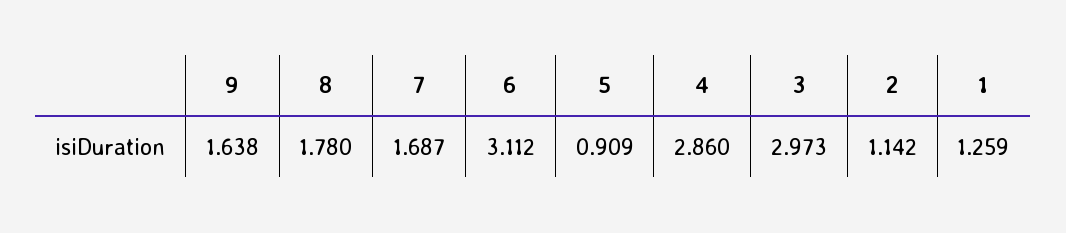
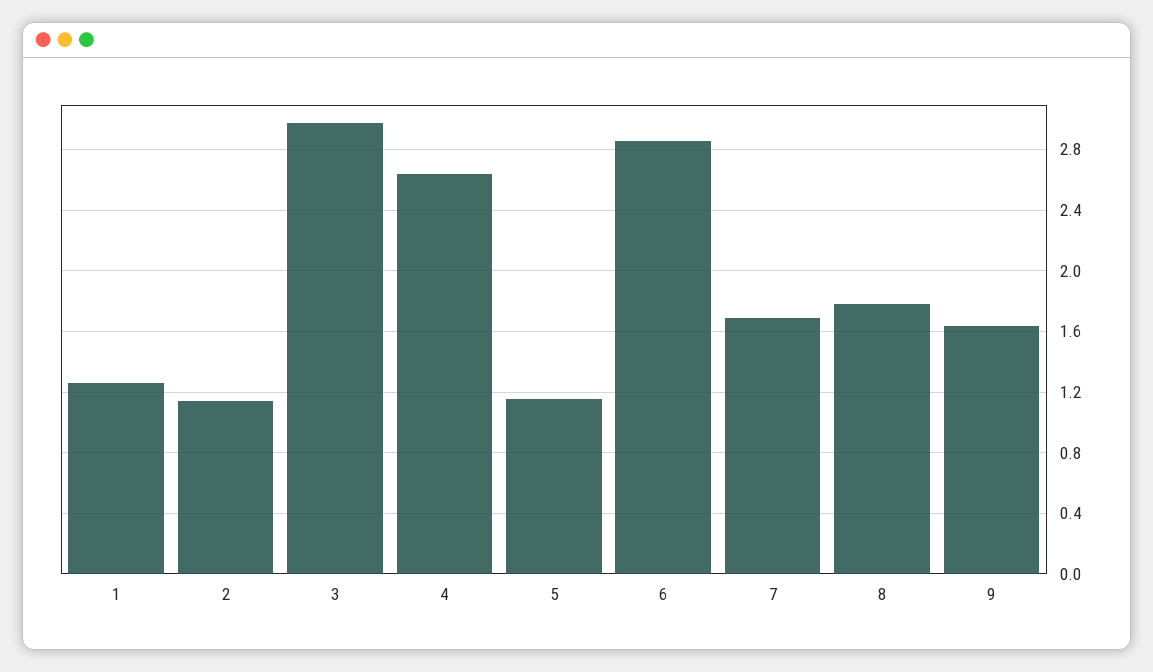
  {
    "9": 1.638,
    "8": 1.78,
    "7": 1.687,
-   "6": 3.112,
+   "6": 2.85,
-   "5": 0.909,
+   "5": 1.15,
-   "4": 2.86,
+   "4": 2.65,
    "3": 2.973,
    "2": 1.142,
    "1": 1.259
  }

